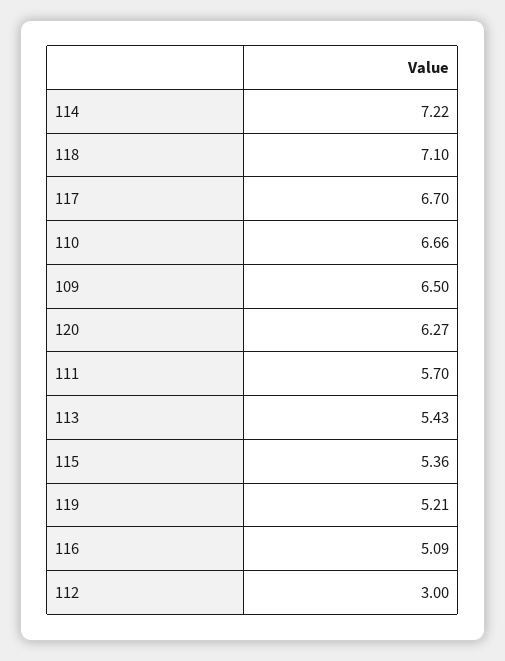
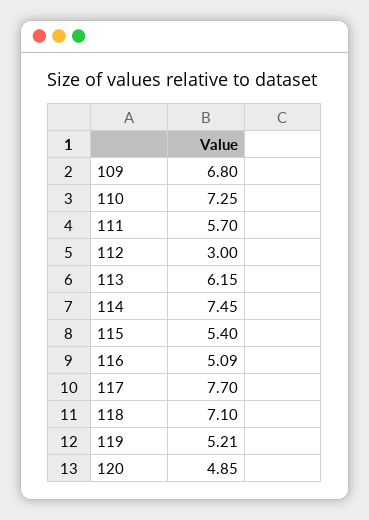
  {
-   "114": 7.22,
+   "114": 7.45,
    "118": 7.1,
-   "117": 6.7,
+   "117": 7.7,
-   "110": 6.66,
+   "110": 7.25,
-   "109": 6.5,
+   "109": 6.8,
-   "120": 6.27,
+   "120": 4.85,
    "111": 5.7,
-   "113": 5.43,
+   "113": 6.15,
-   "115": 5.36,
+   "115": 5.4,
    "119": 5.21,
    "116": 5.09,
    "112": 3
  }

